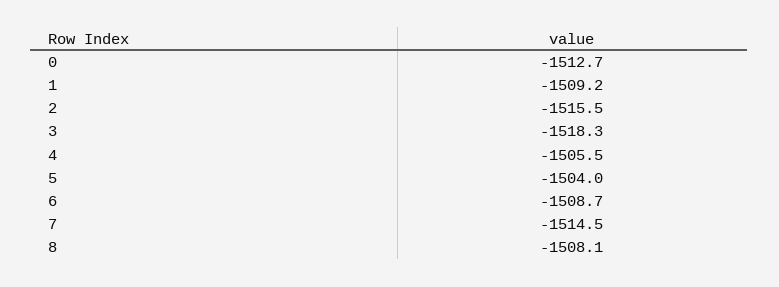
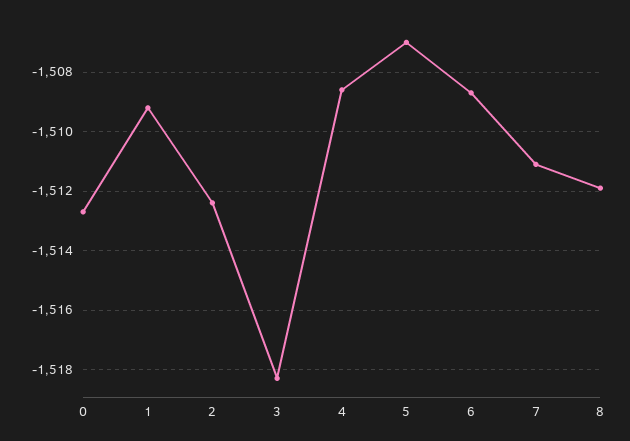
  {
    "0": -1512.7,
    "1": -1509.2,
-   "2": -1515.5,
+   "2": -1512.5,
    "3": -1518.3,
-   "4": -1505.5,
+   "4": -1508.5,
-   "5": -1504,
+   "5": -1507,
    "6": -1508.7,
-   "7": -1514.5,
+   "7": -1511,
-   "8": -1508.1
+   "8": -1512
  }

